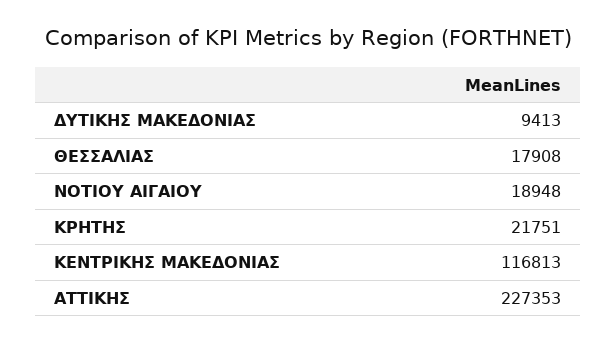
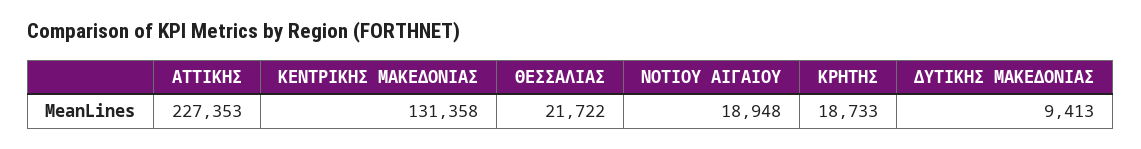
  {
    "ΔΥΤΙΚΗΣ ΜΑΚΕΔΟΝΙΑΣ": 9413,
-   "ΘΕΣΣΑΛΙΑΣ": 17908,
+   "ΘΕΣΣΑΛΙΑΣ": 21722,
    "ΝΟΤΙΟΥ ΑΙΓΑΙΟΥ": 18948,
-   "ΚΡΗΤΗΣ": 21751,
+   "ΚΡΗΤΗΣ": 18733,
-   "ΚΕΝΤΡΙΚΗΣ ΜΑΚΕΔΟΝΙΑΣ": 116813,
+   "ΚΕΝΤΡΙΚΗΣ ΜΑΚΕΔΟΝΙΑΣ": 131358,
    "ΑΤΤΙΚΗΣ": 227353
  }

